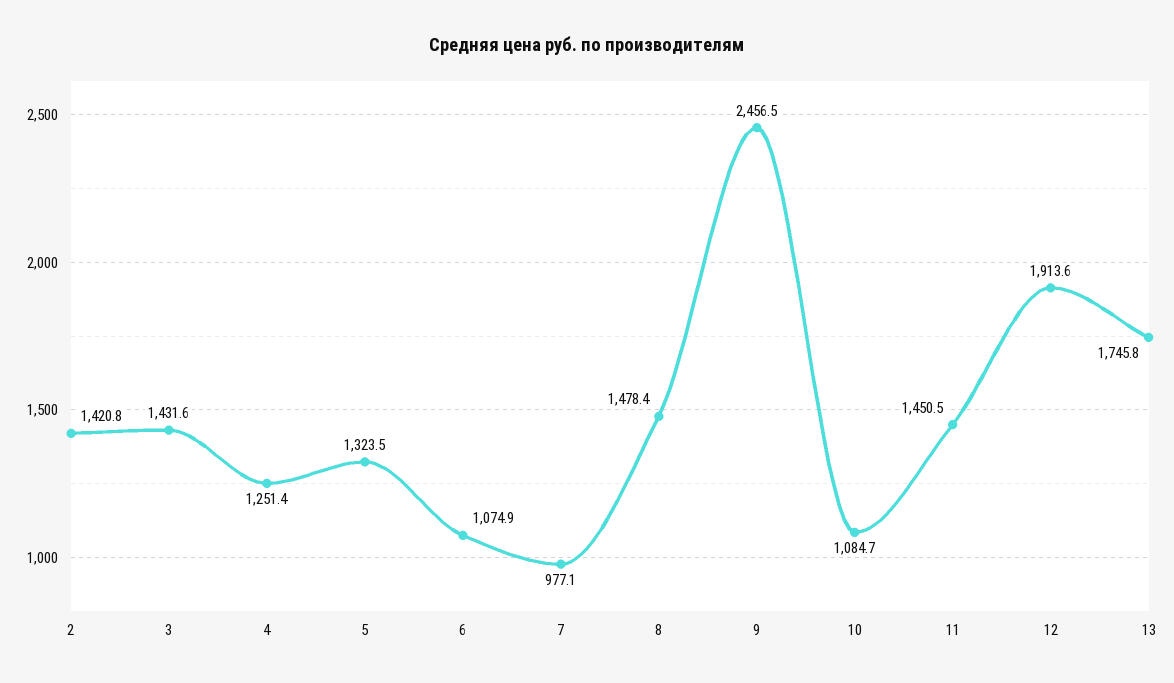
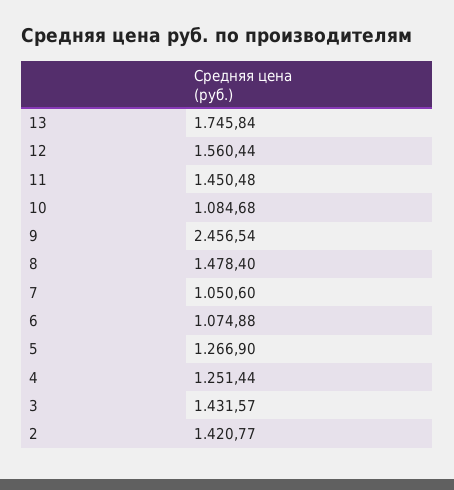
  {
    "2": 1420.77,
    "3": 1431.57,
    "4": 1251.44,
-   "5": 1323.5,
+   "5": 1266.9,
    "6": 1074.88,
-   "7": 977.1,
+   "7": 1050.6,
    "8": 1478.4,
    "9": 2456.54,
    "10": 1084.68,
    "11": 1450.48,
-   "12": 1913.6,
+   "12": 1560.44,
    "13": 1745.84
  }

